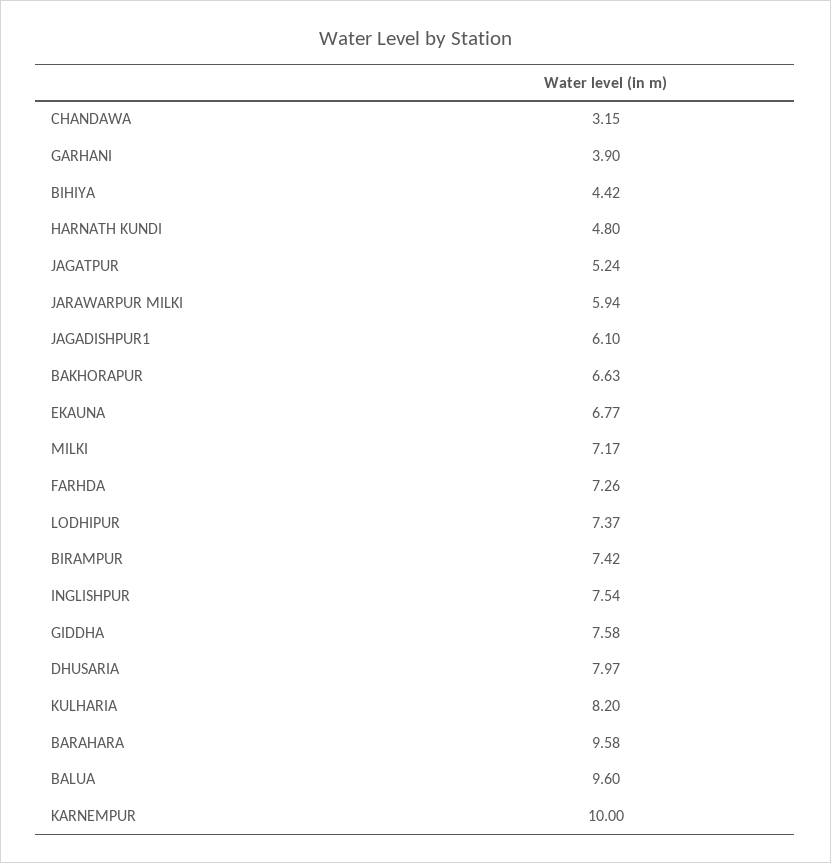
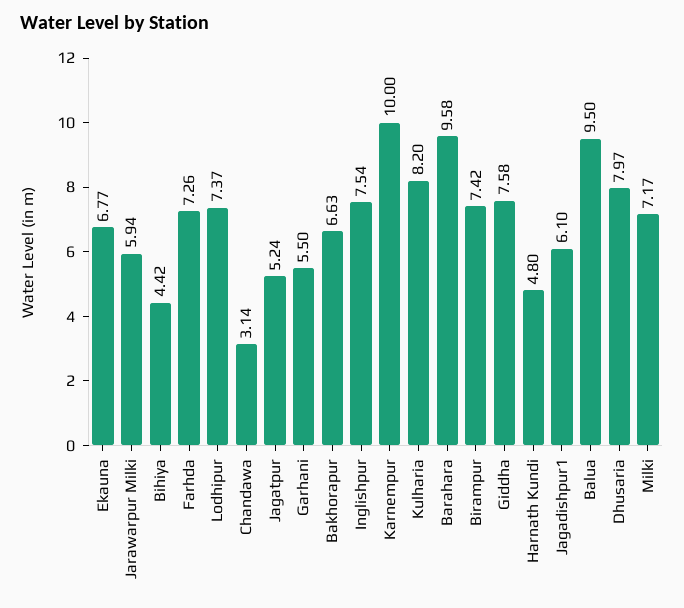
  {
-   "CHANDAWA": 3.15,
+   "CHANDAWA": 3.14,
-   "GARHANI": 3.9,
+   "GARHANI": 5.5,
    "BIHIYA": 4.42,
    "HARNATH KUNDI": 4.8,
    "JAGATPUR": 5.24,
    "JARAWARPUR MILKI": 5.94,
    "JAGADISHPUR1": 6.1,
    "BAKHORAPUR": 6.63,
    "EKAUNA": 6.77,
    "MILKI": 7.17,
    "FARHDA": 7.26,
    "LODHIPUR": 7.37,
    "BIRAMPUR": 7.42,
    "INGLISHPUR": 7.54,
    "GIDDHA": 7.58,
    "DHUSARIA": 7.97,
    "KULHARIA": 8.2,
    "BARAHARA": 9.58,
-   "BALUA": 9.6,
+   "BALUA": 9.5,
    "KARNEMPUR": 10
  }

